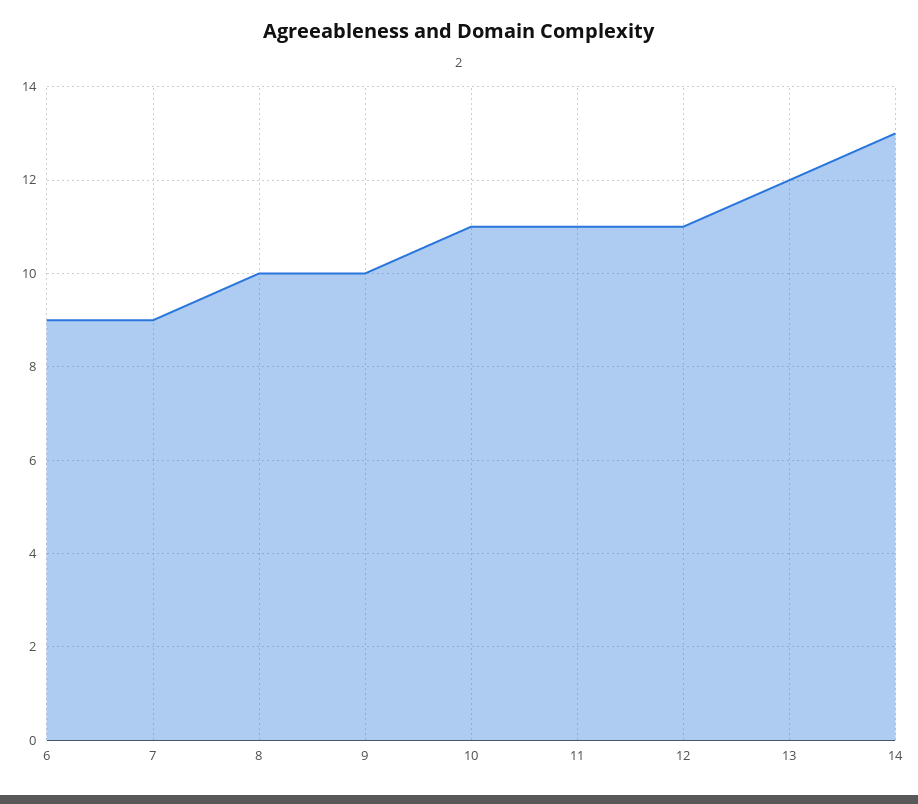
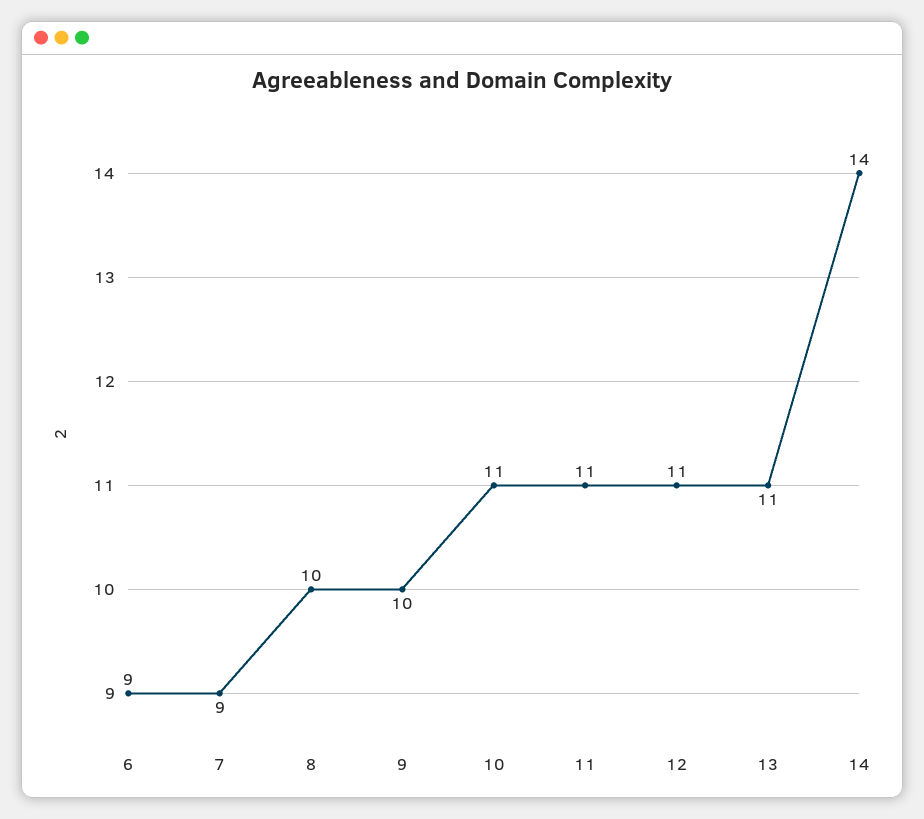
  {
    "6": 9,
    "7": 9,
    "8": 10,
    "9": 10,
    "10": 11,
    "11": 11,
    "12": 11,
-   "13": 12,
+   "13": 11,
-   "14": 13
+   "14": 14
  }

